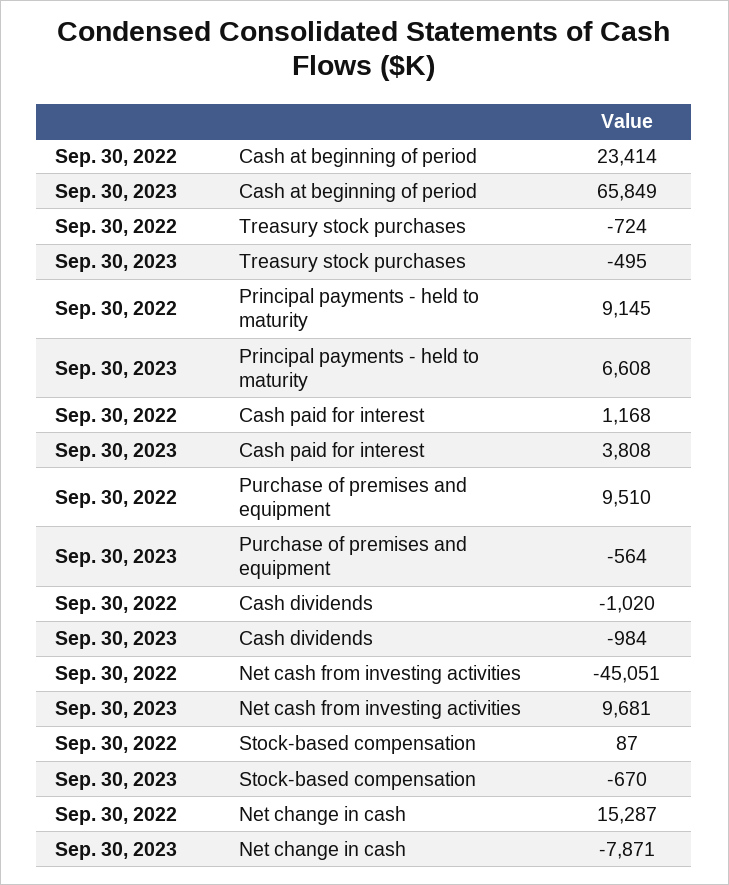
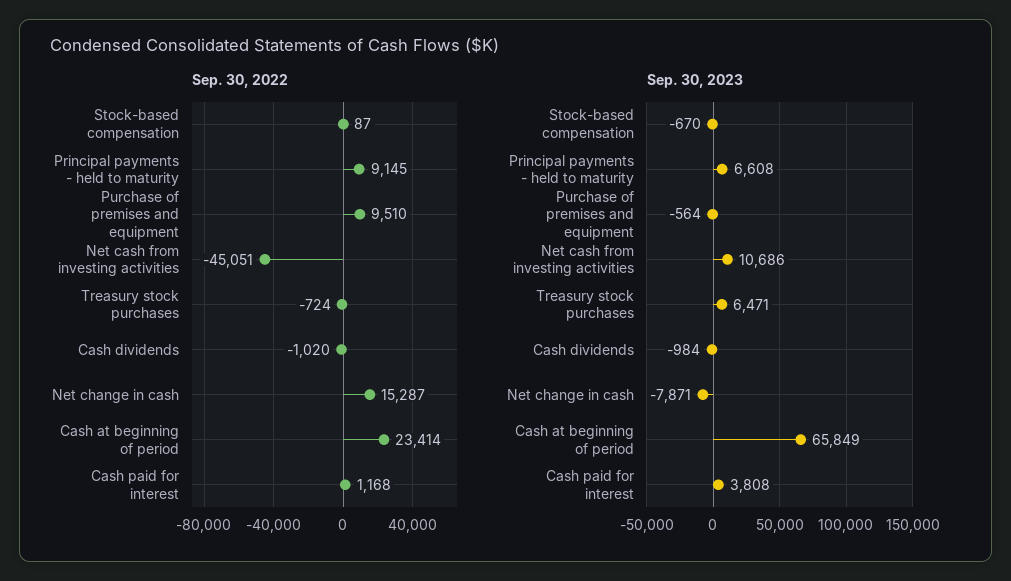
  {
    "Sep. 30, 2022": {
      "Cash at beginning of period": 23414,
      "Treasury stock purchases": -724,
      "Principal payments - held to maturity": 9145,
      "Cash paid for interest": 1168,
      "Purchase of premises and equipment": 9510,
      "Cash dividends": -1020,
      "Net cash from investing activities": -45051,
      "Stock-based compensation": 87,
      "Net change in cash": 15287
    },
    "Sep. 30, 2023": {
      "Cash at beginning of period": 65849,
-     "Treasury stock purchases": -495,
+     "Treasury stock purchases": 6471,
      "Principal payments - held to maturity": 6608,
      "Cash paid for interest": 3808,
      "Purchase of premises and equipment": -564,
      "Cash dividends": -984,
-     "Net cash from investing activities": 9681,
+     "Net cash from investing activities": 10686,
      "Stock-based compensation": -670,
      "Net change in cash": -7871
    }
  }

